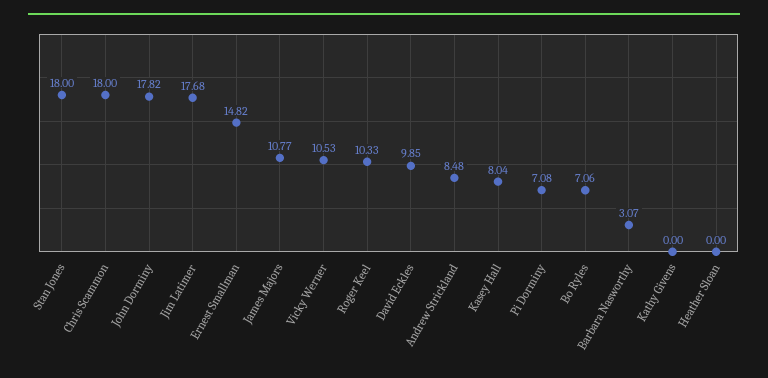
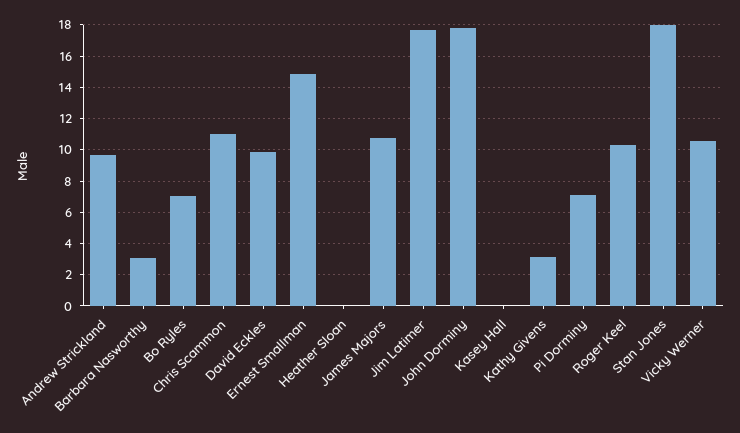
  {
    "Stan Jones": 18,
-   "Chris Scammon": 18,
+   "Chris Scammon": 11,
    "John Dorminy": 17.82,
    "Jim Latimer": 17.68,
    "Ernest Smallman": 14.82,
    "James Majors": 10.77,
    "Vicky Werner": 10.53,
    "Roger Keel": 10.33,
    "David Eckles": 9.85,
-   "Andrew Strickland": 8.48,
+   "Andrew Strickland": 9.5,
-   "Kasey Hall": 8.04,
+   "Kasey Hall": 0,
    "Pi Dorminy": 7.08,
    "Bo Ryles": 7.06,
    "Barbara Nasworthy": 3.07,
-   "Kathy Givens": 0,
+   "Kathy Givens": 3,
    "Heather Sloan": 0
  }

